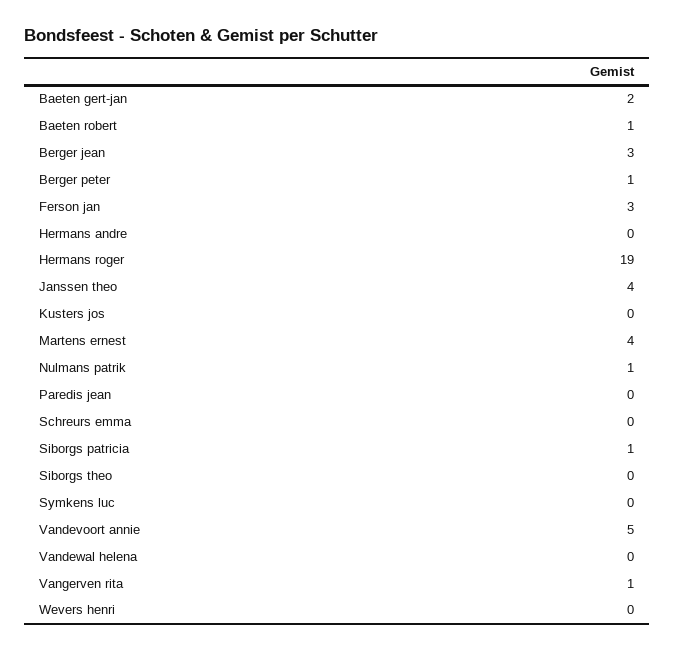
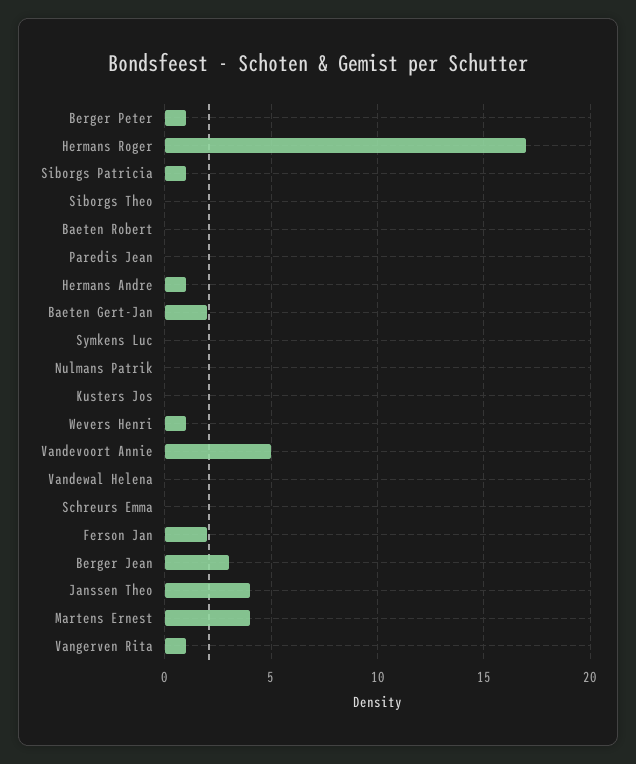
  {
    "Baeten gert-jan": 2,
-   "Baeten robert": 1,
+   "Baeten robert": 0,
    "Berger jean": 3,
    "Berger peter": 1,
-   "Ferson jan": 3,
+   "Ferson jan": 2,
-   "Hermans andre": 0,
+   "Hermans andre": 1,
-   "Hermans roger": 19,
+   "Hermans roger": 17,
    "Janssen theo": 4,
    "Kusters jos": 0,
    "Martens ernest": 4,
-   "Nulmans patrik": 1,
+   "Nulmans patrik": 0,
    "Paredis jean": 0,
    "Schreurs emma": 0,
    "Siborgs patricia": 1,
    "Siborgs theo": 0,
    "Symkens luc": 0,
    "Vandevoort annie": 5,
    "Vandewal helena": 0,
    "Vangerven rita": 1,
-   "Wevers henri": 0
+   "Wevers henri": 1
  }

